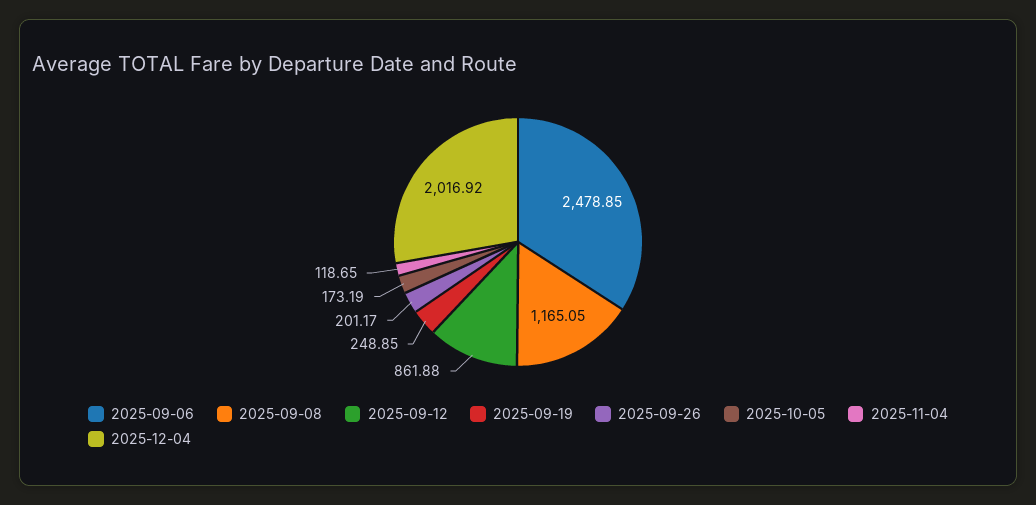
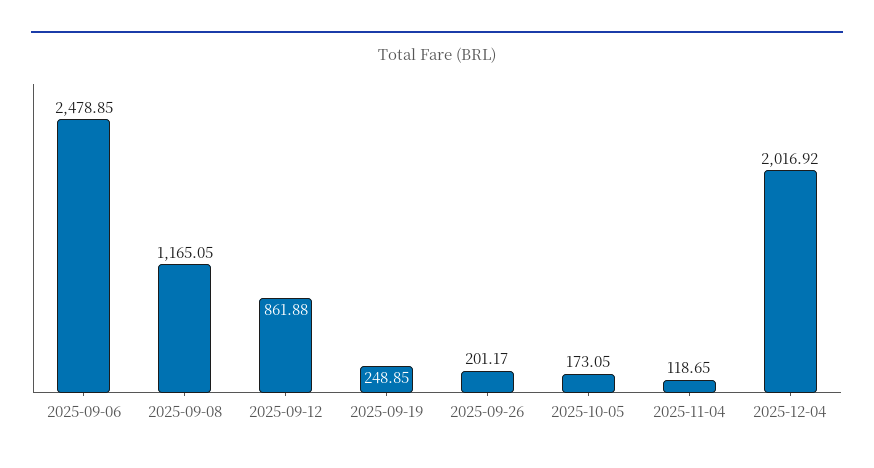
  {
    "2025-09-06": 2478.85,
    "2025-09-08": 1165.05,
    "2025-09-12": 861.88,
    "2025-09-19": 248.85,
    "2025-09-26": 201.17,
-   "2025-10-05": 173.19,
+   "2025-10-05": 173.05,
    "2025-11-04": 118.65,
    "2025-12-04": 2016.92
  }

